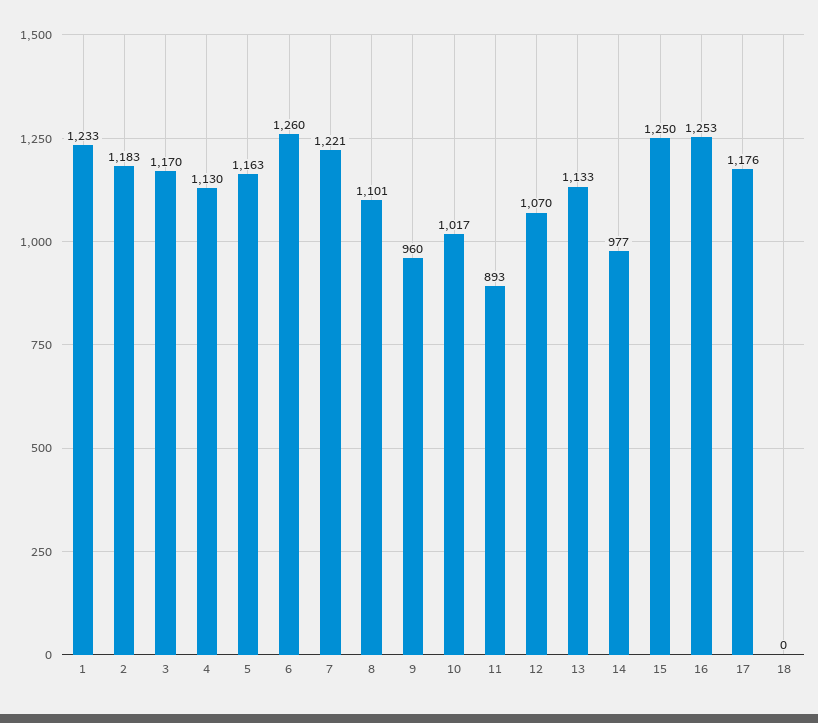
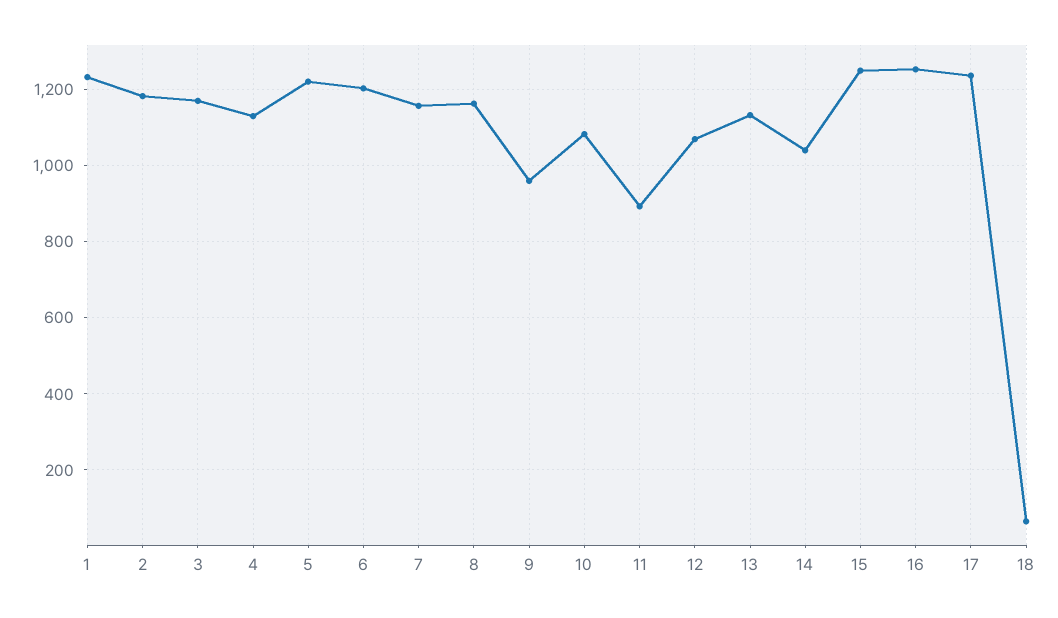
  {
    "1": 1233,
    "2": 1183,
    "3": 1170,
    "4": 1130,
-   "5": 1163,
+   "5": 1220,
-   "6": 1260,
+   "6": 1200,
-   "7": 1221,
+   "7": 1160,
-   "8": 1101,
+   "8": 1160,
    "9": 960,
-   "10": 1017,
+   "10": 1080,
    "11": 893,
    "12": 1070,
    "13": 1133,
-   "14": 977,
+   "14": 1040,
    "15": 1250,
    "16": 1253,
-   "17": 1176,
+   "17": 1240,
-   "18": 0
+   "18": 60
  }

